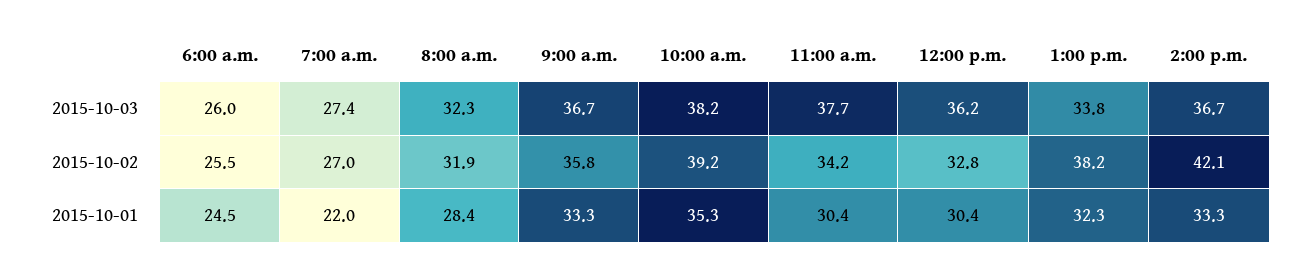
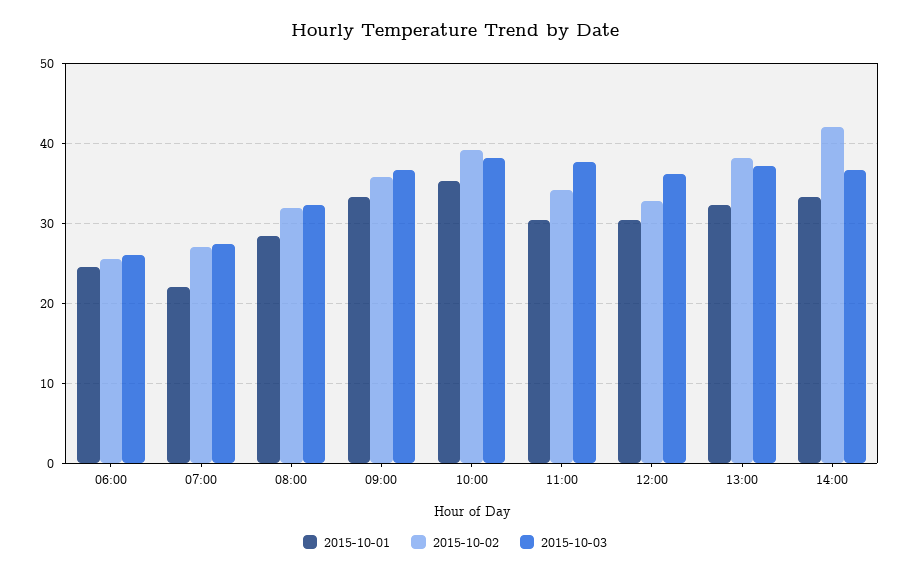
  {
    "2015-10-03": {
      "6:00 a.m.": 26,
      "7:00 a.m.": 27.4,
      "8:00 a.m.": 32.3,
      "9:00 a.m.": 36.7,
      "10:00 a.m.": 38.2,
      "11:00 a.m.": 37.7,
      "12:00 p.m.": 36.2,
-     "1:00 p.m.": 33.8,
+     "1:00 p.m.": 37,
      "2:00 p.m.": 36.7
    },
    "2015-10-02": {
      "6:00 a.m.": 25.5,
      "7:00 a.m.": 27,
      "8:00 a.m.": 31.9,
      "9:00 a.m.": 35.8,
      "10:00 a.m.": 39.2,
      "11:00 a.m.": 34.2,
      "12:00 p.m.": 32.8,
      "1:00 p.m.": 38.2,
      "2:00 p.m.": 42.1
    },
    "2015-10-01": {
      "6:00 a.m.": 24.5,
      "7:00 a.m.": 22,
      "8:00 a.m.": 28.4,
      "9:00 a.m.": 33.3,
      "10:00 a.m.": 35.3,
      "11:00 a.m.": 30.4,
      "12:00 p.m.": 30.4,
      "1:00 p.m.": 32.3,
      "2:00 p.m.": 33.3
    }
  }

